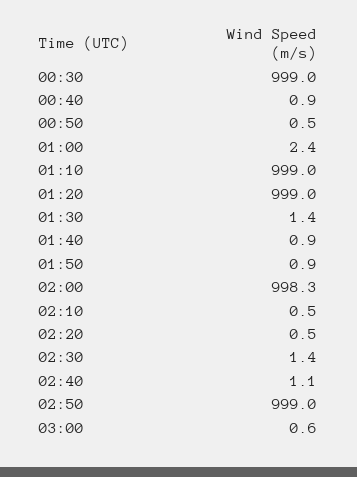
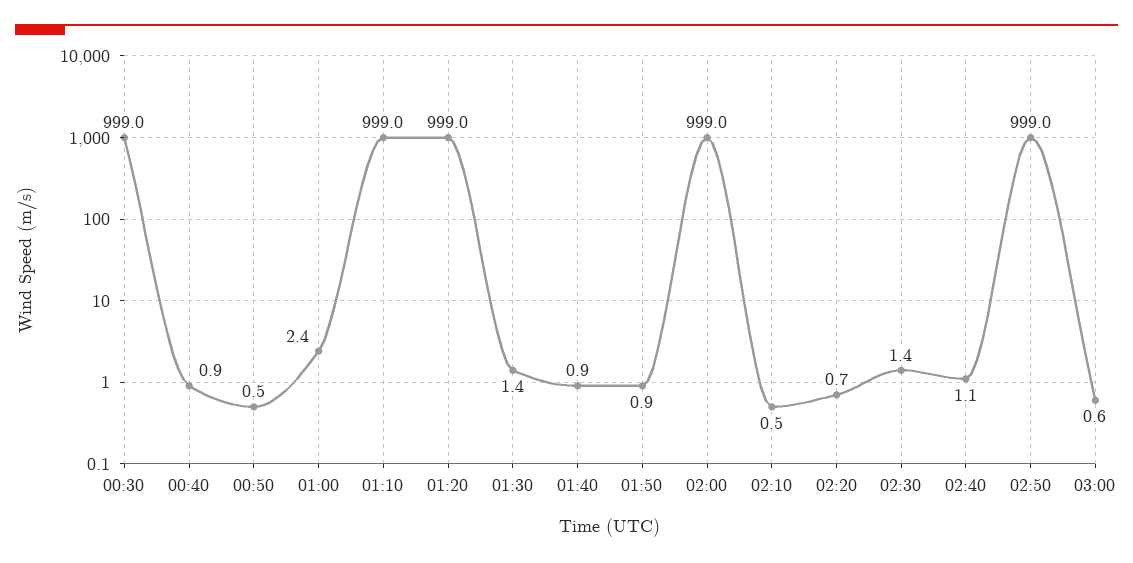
  {
    "00:30": 999,
    "00:40": 0.9,
    "00:50": 0.5,
    "01:00": 2.4,
    "01:10": 999,
    "01:20": 999,
    "01:30": 1.4,
    "01:40": 0.9,
    "01:50": 0.9,
-   "02:00": 998.3,
+   "02:00": 999,
    "02:10": 0.5,
-   "02:20": 0.5,
+   "02:20": 0.7,
    "02:30": 1.4,
    "02:40": 1.1,
    "02:50": 999,
    "03:00": 0.6
  }

